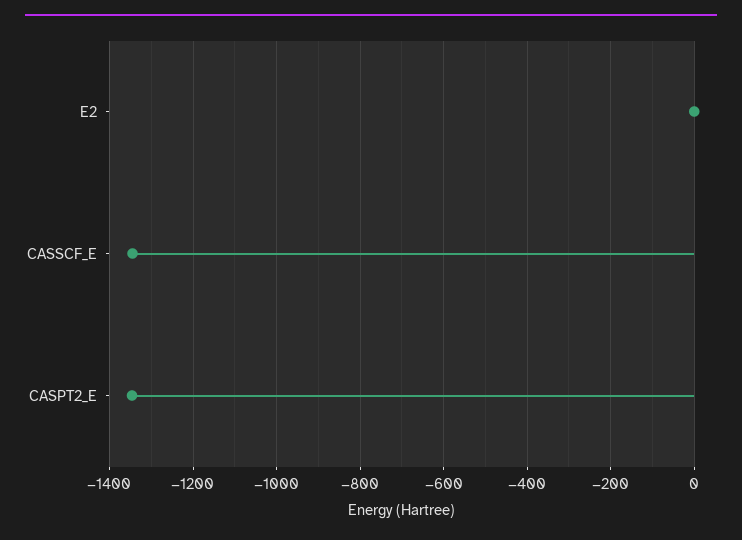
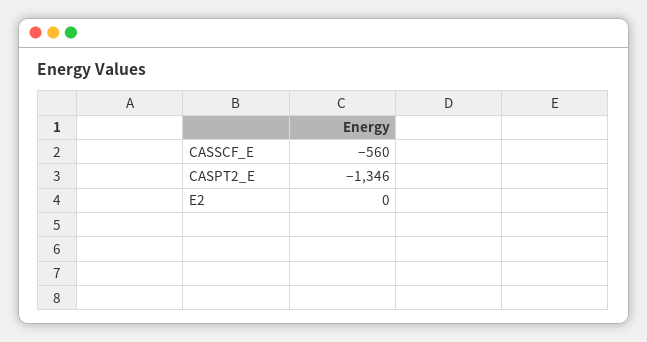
  {
    "E2": 0,
-   "CASSCF_E": -1340,
+   "CASSCF_E": -560,
    "CASPT2_E": -1346
  }

